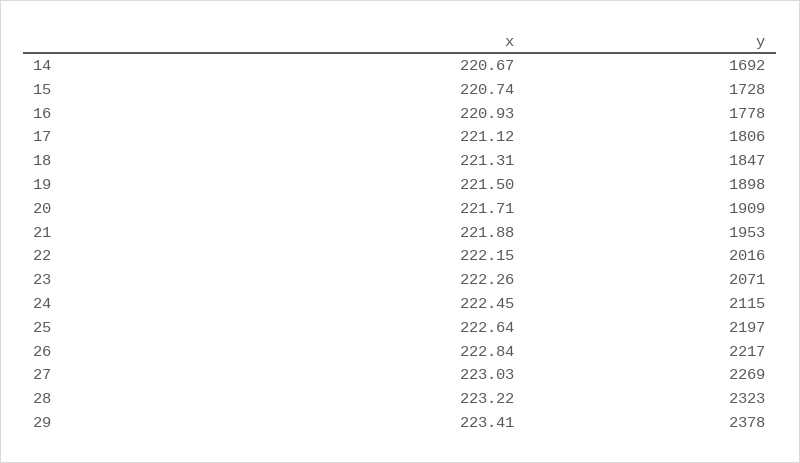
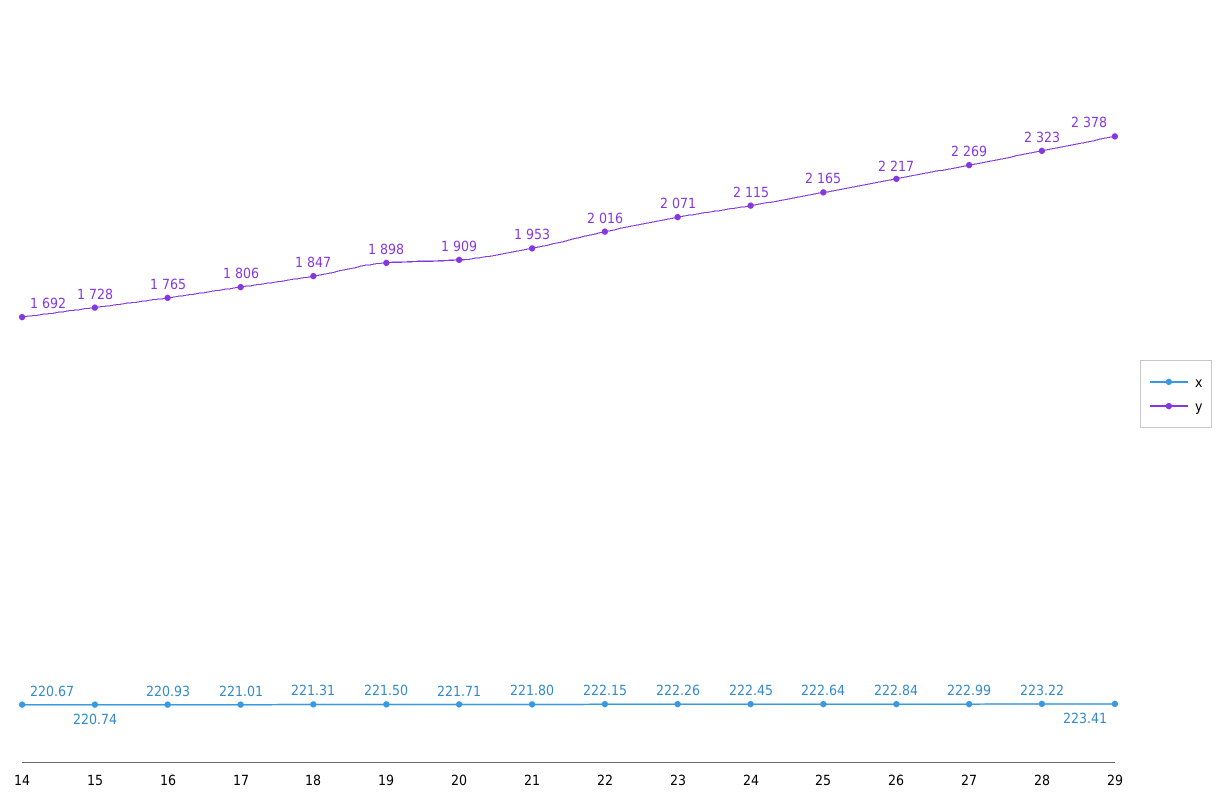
  {
    "x": {
      "14": 220.67,
      "15": 220.74,
      "16": 220.93,
-     "17": 221.12,
+     "17": 221.01,
      "18": 221.31,
      "19": 221.5,
      "20": 221.71,
-     "21": 221.88,
+     "21": 221.8,
      "22": 222.15,
      "23": 222.26,
      "24": 222.45,
      "25": 222.64,
      "26": 222.84,
-     "27": 223.03,
+     "27": 222.99,
      "28": 223.22,
      "29": 223.41
    },
    "y": {
      "14": 1692,
      "15": 1728,
-     "16": 1778,
+     "16": 1765,
      "17": 1806,
      "18": 1847,
      "19": 1898,
      "20": 1909,
      "21": 1953,
      "22": 2016,
      "23": 2071,
      "24": 2115,
-     "25": 2197,
+     "25": 2165,
      "26": 2217,
      "27": 2269,
      "28": 2323,
      "29": 2378
    }
  }

